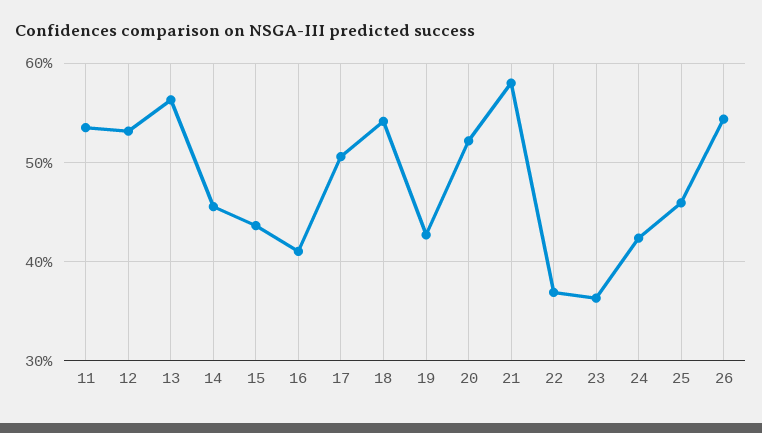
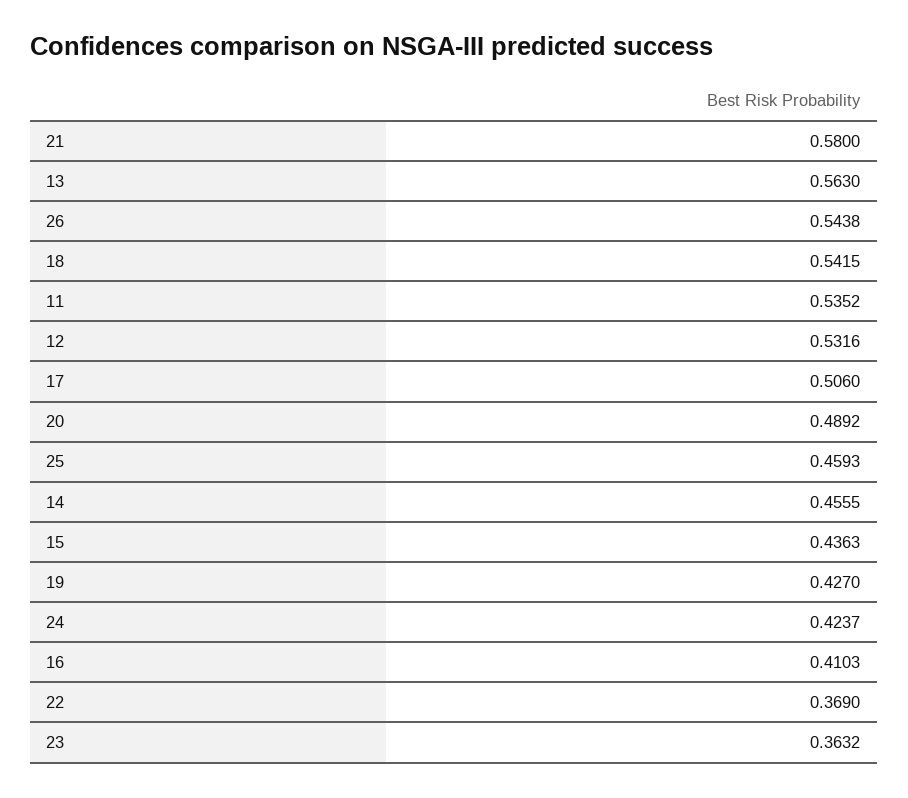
  {
    "11": 0.5352,
    "12": 0.5316,
    "13": 0.563,
    "14": 0.4555,
    "15": 0.4363,
    "16": 0.4103,
    "17": 0.506,
    "18": 0.5415,
    "19": 0.427,
-   "20": 0.52,
+   "20": 0.4892,
    "21": 0.58,
    "22": 0.369,
    "23": 0.3632,
    "24": 0.4237,
    "25": 0.4593,
    "26": 0.5438
  }

